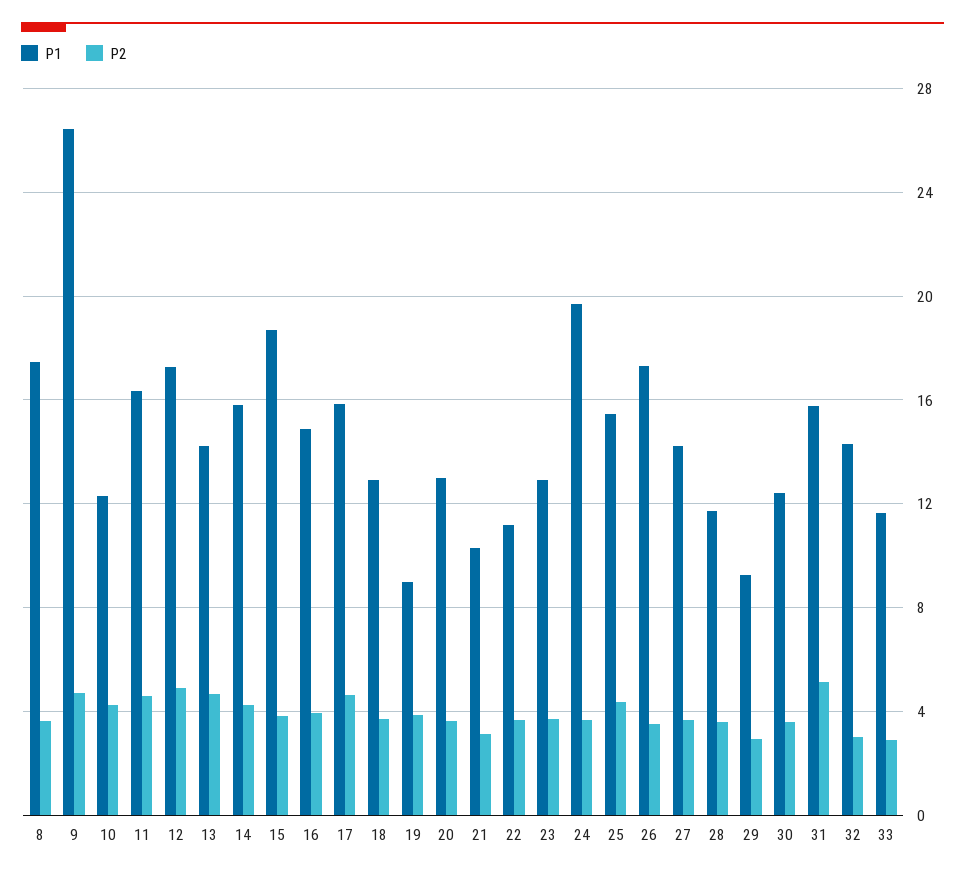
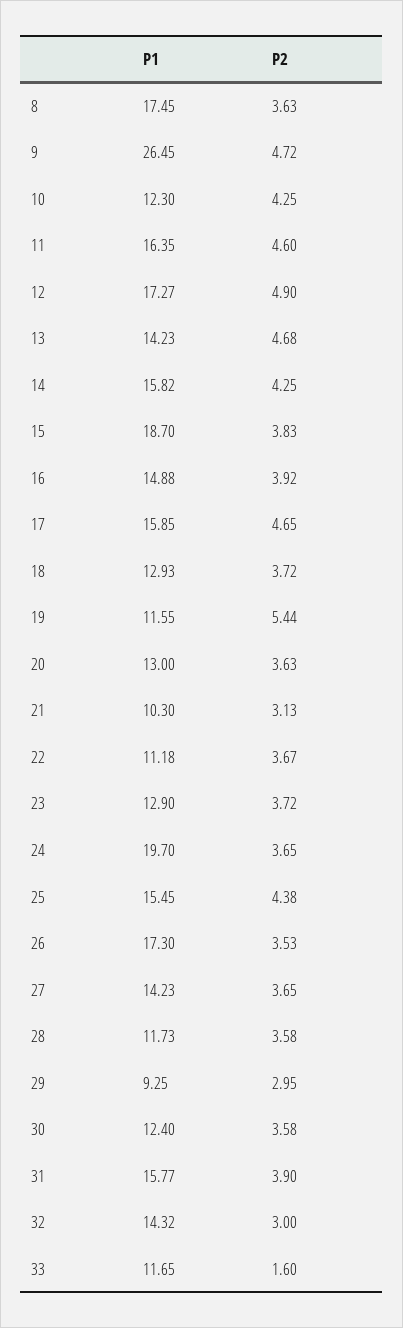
  {
    "P1": {
      "8": 17.45,
      "9": 26.45,
      "10": 12.3,
      "11": 16.35,
      "12": 17.27,
      "13": 14.23,
      "14": 15.82,
      "15": 18.7,
      "16": 14.88,
      "17": 15.85,
      "18": 12.93,
-     "19": 9,
+     "19": 11.55,
      "20": 13,
      "21": 10.3,
      "22": 11.18,
      "23": 12.9,
      "24": 19.7,
      "25": 15.45,
      "26": 17.3,
      "27": 14.23,
      "28": 11.73,
      "29": 9.25,
      "30": 12.4,
      "31": 15.77,
      "32": 14.32,
      "33": 11.65
    },
    "P2": {
      "8": 3.63,
      "9": 4.72,
      "10": 4.25,
      "11": 4.6,
      "12": 4.9,
      "13": 4.68,
      "14": 4.25,
      "15": 3.83,
      "16": 3.92,
      "17": 4.65,
      "18": 3.72,
-     "19": 4,
+     "19": 5.44,
      "20": 3.63,
      "21": 3.13,
      "22": 3.67,
      "23": 3.72,
      "24": 3.65,
      "25": 4.38,
      "26": 3.53,
      "27": 3.65,
      "28": 3.58,
      "29": 2.95,
      "30": 3.58,
-     "31": 5,
+     "31": 3.9,
      "32": 3,
-     "33": 3
+     "33": 1.6
    }
  }

